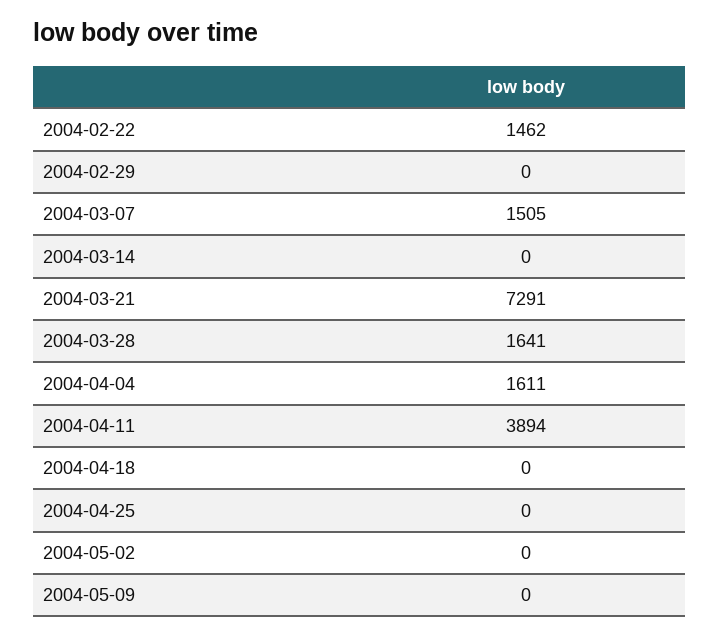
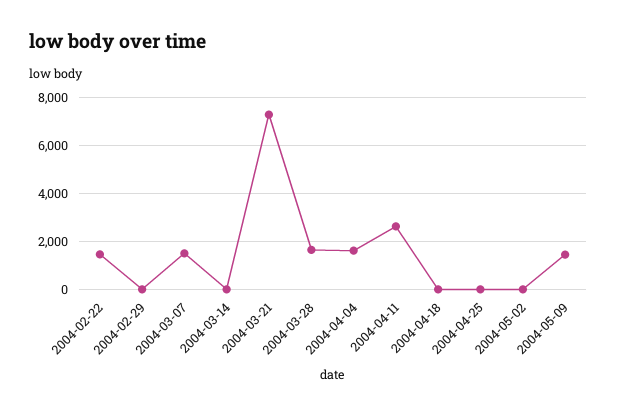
  {
    "2004-02-22": 1462,
    "2004-02-29": 0,
    "2004-03-07": 1505,
    "2004-03-14": 0,
    "2004-03-21": 7291,
    "2004-03-28": 1641,
    "2004-04-04": 1611,
-   "2004-04-11": 3894,
+   "2004-04-11": 2500,
    "2004-04-18": 0,
    "2004-04-25": 0,
    "2004-05-02": 0,
-   "2004-05-09": 0
+   "2004-05-09": 1500
  }

